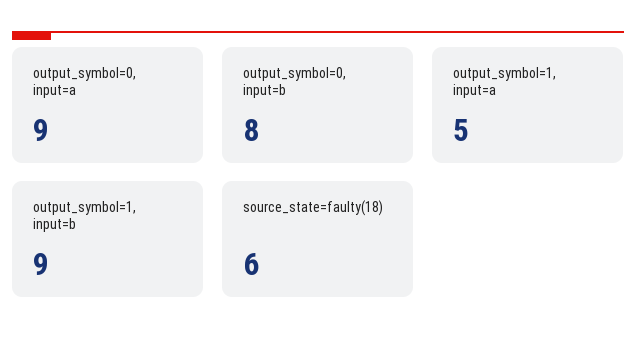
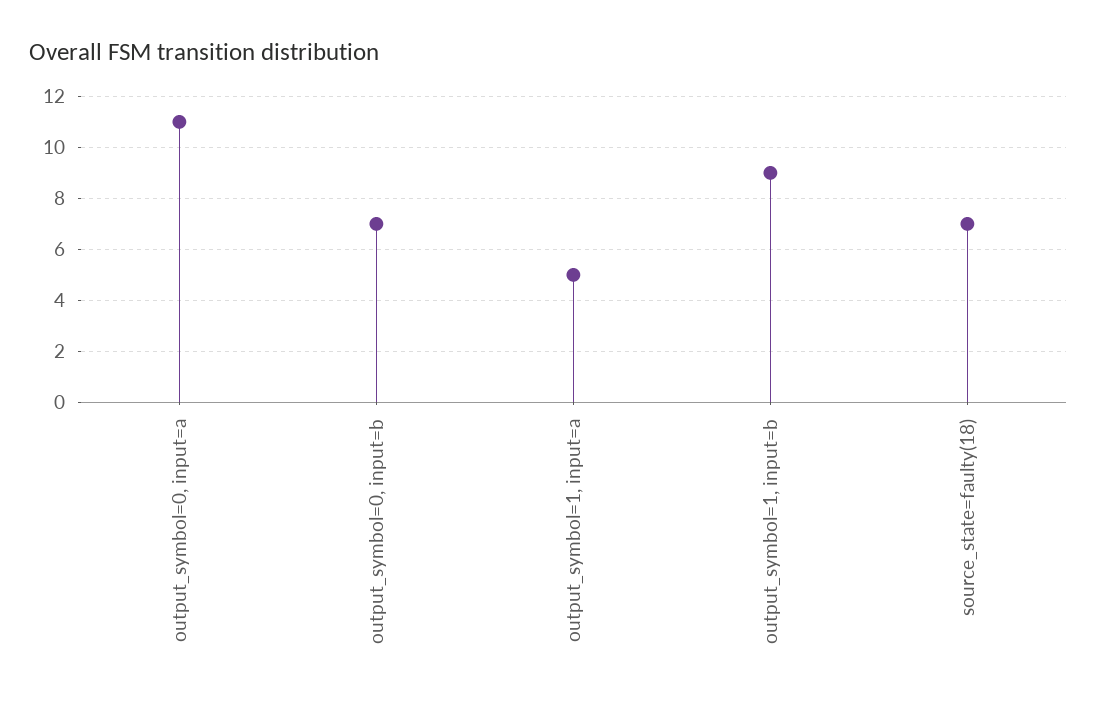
  {
-   "output_symbol=0, input=a": 9,
+   "output_symbol=0, input=a": 11,
-   "output_symbol=0, input=b": 8,
+   "output_symbol=0, input=b": 7,
    "output_symbol=1, input=a": 5,
    "output_symbol=1, input=b": 9,
-   "source_state=faulty(18)": 6
+   "source_state=faulty(18)": 7
  }

